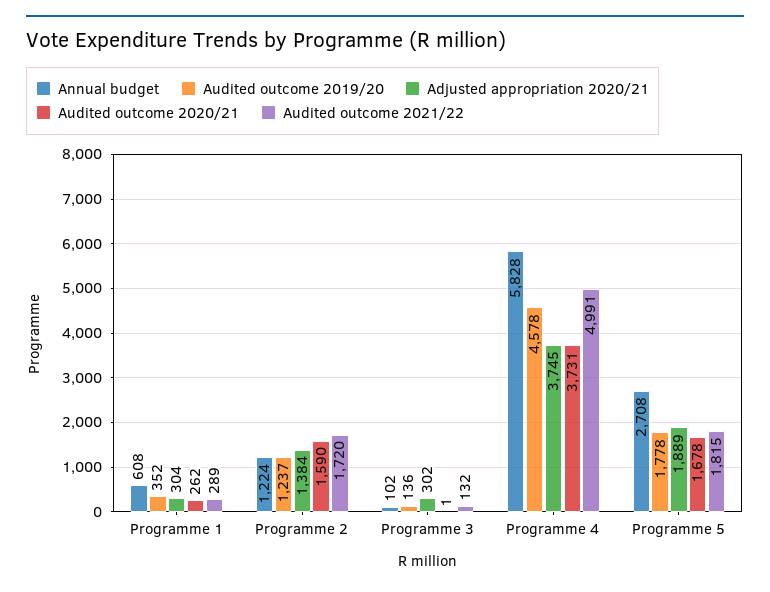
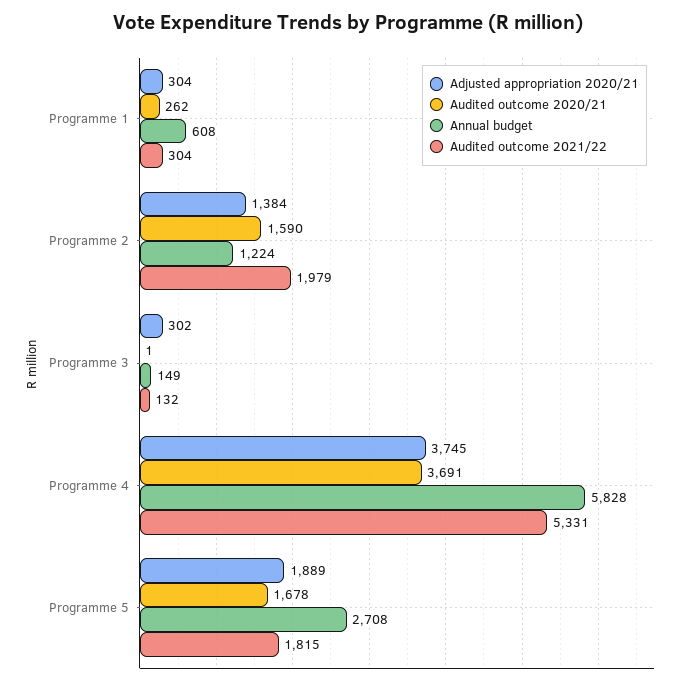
  {
    "Annual budget": {
      "Programme 1": 608,
      "Programme 2": 1224,
-     "Programme 3": 102,
+     "Programme 3": 149,
      "Programme 4": 5828,
      "Programme 5": 2708
    },
-   "Audited outcome 2019/20": {
-     "Programme 1": 352,
-     "Programme 2": 1237,
-     "Programme 3": 136,
-     "Programme 4": 4578,
-     "Programme 5": 1778
-   },
    "Adjusted appropriation 2020/21": {
      "Programme 1": 304,
      "Programme 2": 1384,
      "Programme 3": 302,
      "Programme 4": 3745,
      "Programme 5": 1889
    },
    "Audited outcome 2020/21": {
      "Programme 1": 262,
      "Programme 2": 1590,
      "Programme 3": 1,
-     "Programme 4": 3731,
+     "Programme 4": 3691,
      "Programme 5": 1678
    },
    "Audited outcome 2021/22": {
-     "Programme 1": 289,
+     "Programme 1": 304,
-     "Programme 2": 1720,
+     "Programme 2": 1979,
      "Programme 3": 132,
-     "Programme 4": 4991,
+     "Programme 4": 5331,
      "Programme 5": 1815
    }
  }

